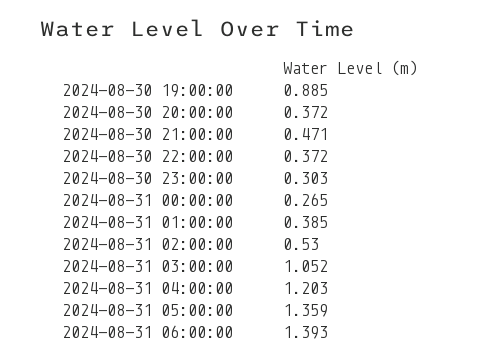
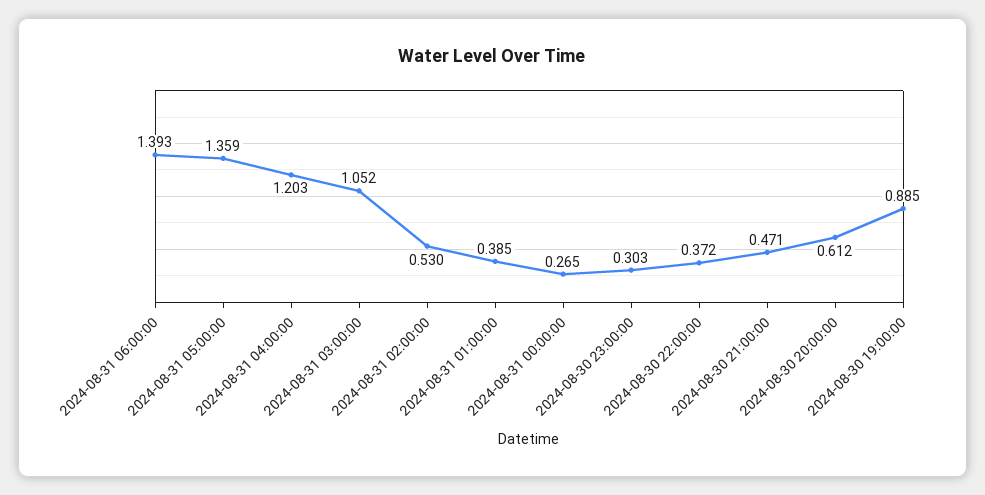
  {
    "2024-08-30 19:00:00": 0.885,
-   "2024-08-30 20:00:00": 0.372,
+   "2024-08-30 20:00:00": 0.612,
    "2024-08-30 21:00:00": 0.471,
    "2024-08-30 22:00:00": 0.372,
    "2024-08-30 23:00:00": 0.303,
    "2024-08-31 00:00:00": 0.265,
    "2024-08-31 01:00:00": 0.385,
    "2024-08-31 02:00:00": 0.53,
    "2024-08-31 03:00:00": 1.052,
    "2024-08-31 04:00:00": 1.203,
    "2024-08-31 05:00:00": 1.359,
    "2024-08-31 06:00:00": 1.393
  }

